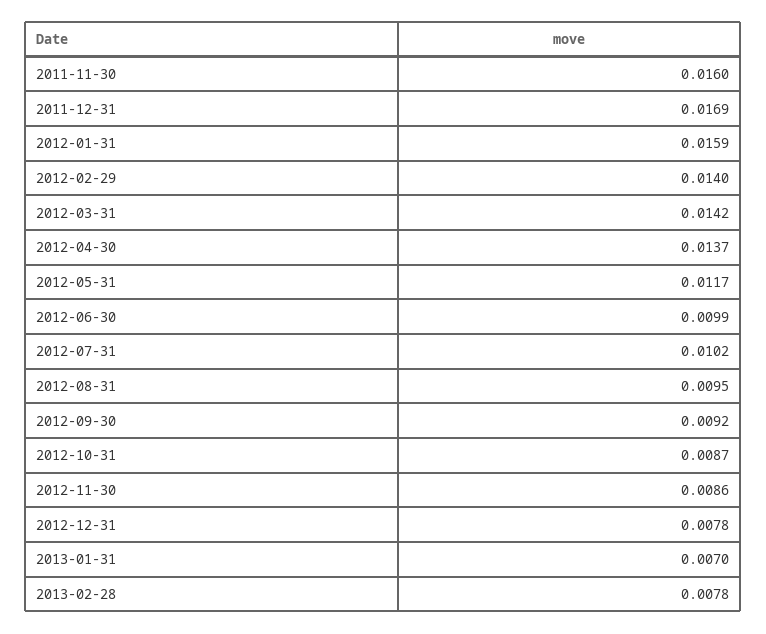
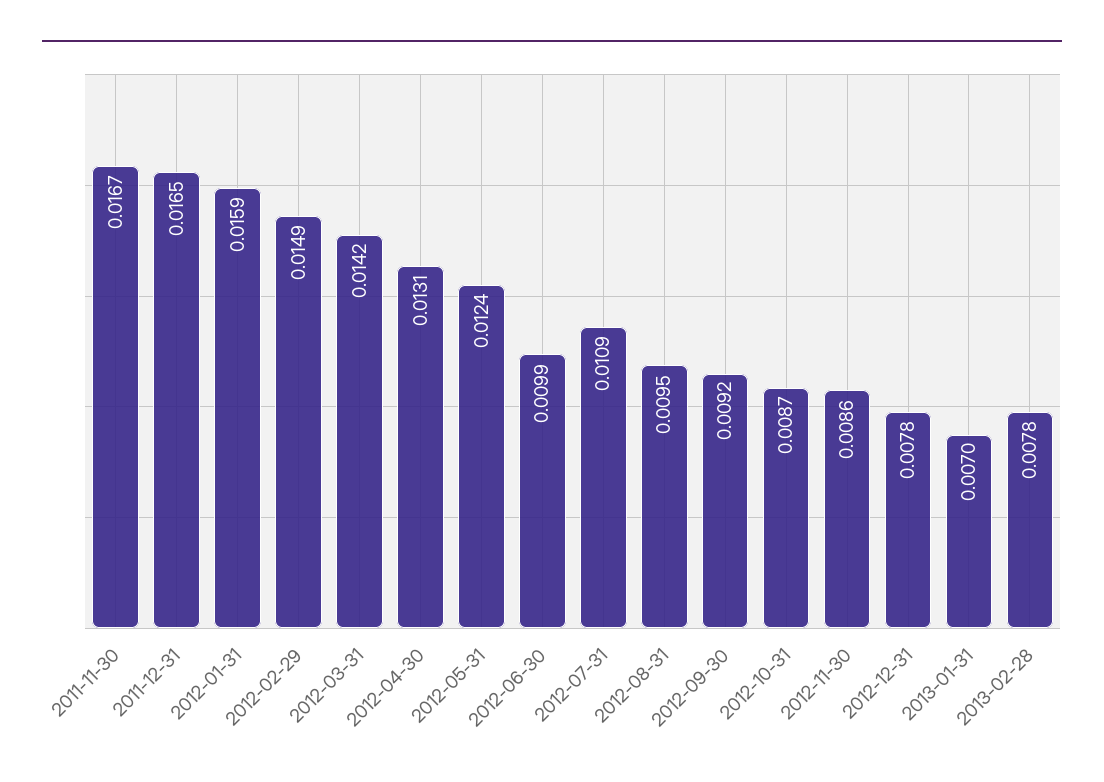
  {
-   "2011-11-30": 0.016,
+   "2011-11-30": 0.0167,
-   "2011-12-31": 0.0169,
+   "2011-12-31": 0.0165,
    "2012-01-31": 0.0159,
-   "2012-02-29": 0.014,
+   "2012-02-29": 0.0149,
    "2012-03-31": 0.0142,
-   "2012-04-30": 0.0137,
+   "2012-04-30": 0.0131,
-   "2012-05-31": 0.0117,
+   "2012-05-31": 0.0124,
    "2012-06-30": 0.0099,
-   "2012-07-31": 0.0102,
+   "2012-07-31": 0.0109,
    "2012-08-31": 0.0095,
    "2012-09-30": 0.0092,
    "2012-10-31": 0.0087,
    "2012-11-30": 0.0086,
    "2012-12-31": 0.0078,
    "2013-01-31": 0.007,
    "2013-02-28": 0.0078
  }

